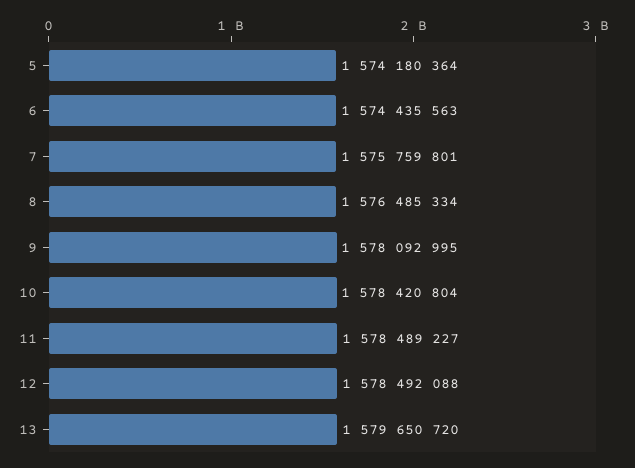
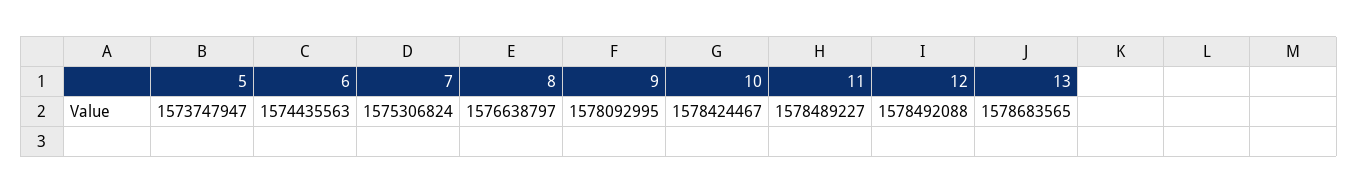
  {
-   "5": 1574180364,
+   "5": 1573747947,
    "6": 1574435563,
-   "7": 1575759801,
+   "7": 1575306824,
-   "8": 1576485334,
+   "8": 1576638797,
    "9": 1578092995,
-   "10": 1578420804,
+   "10": 1578424467,
    "11": 1578489227,
    "12": 1578492088,
-   "13": 1579650720
+   "13": 1578683565
  }

